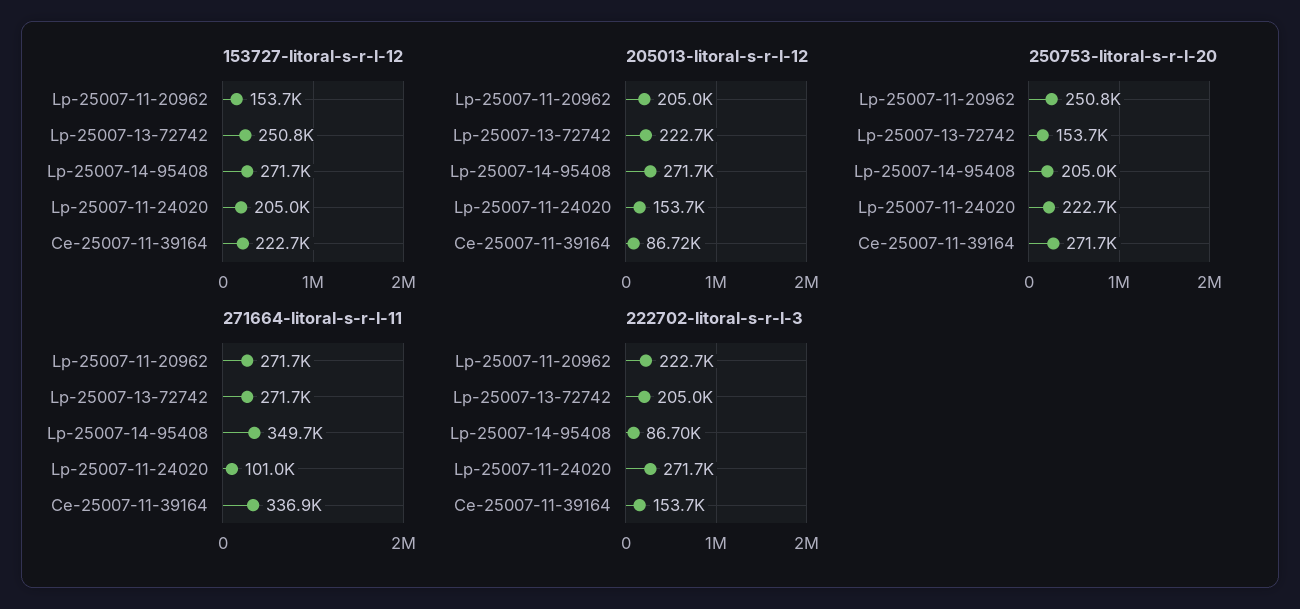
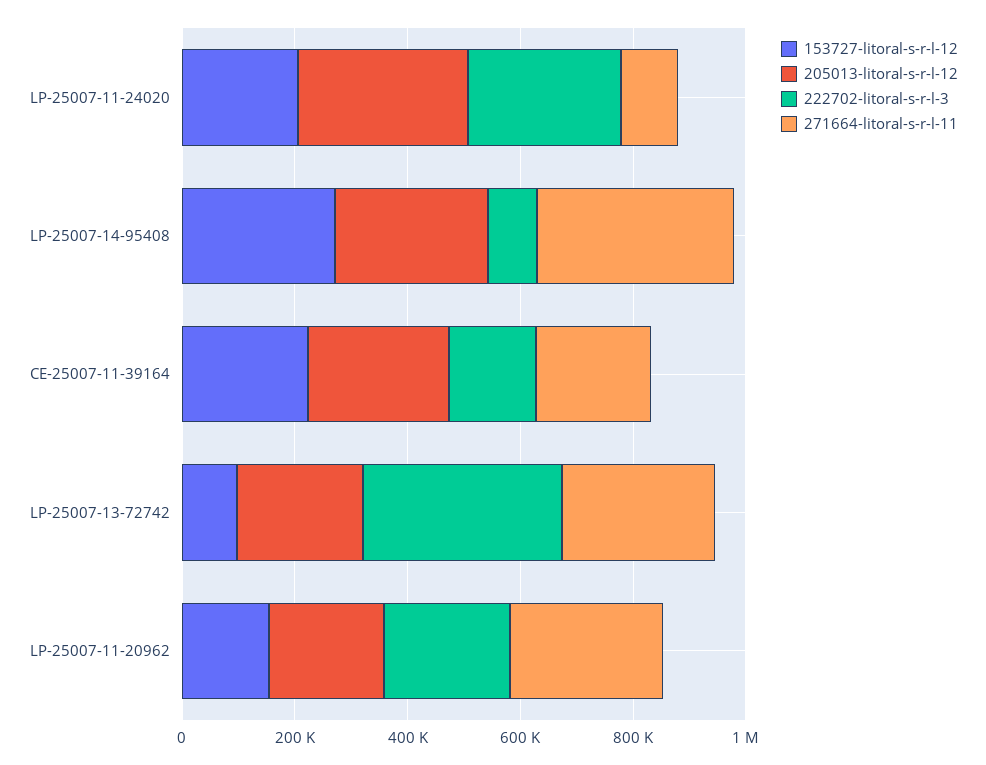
  {
    "153727-litoral-s-r-l-12": {
      "Lp-25007-11-20962": 153700,
-     "Lp-25007-13-72742": 250800,
+     "Lp-25007-13-72742": 100000,
      "Lp-25007-14-95408": 271700,
      "Lp-25007-11-24020": 205000,
      "Ce-25007-11-39164": 222700
    },
    "205013-litoral-s-r-l-12": {
      "Lp-25007-11-20962": 205000,
      "Lp-25007-13-72742": 222700,
      "Lp-25007-14-95408": 271700,
-     "Lp-25007-11-24020": 153700,
+     "Lp-25007-11-24020": 300000,
-     "Ce-25007-11-39164": 86720
+     "Ce-25007-11-39164": 250000
    },
-   "250753-litoral-s-r-l-20": {
-     "Lp-25007-11-20962": 250800,
-     "Lp-25007-13-72742": 153700,
-     "Lp-25007-14-95408": 205000,
-     "Lp-25007-11-24020": 222700,
-     "Ce-25007-11-39164": 271700
-   },
    "271664-litoral-s-r-l-11": {
      "Lp-25007-11-20962": 271700,
      "Lp-25007-13-72742": 271700,
      "Lp-25007-14-95408": 349700,
      "Lp-25007-11-24020": 101000,
-     "Ce-25007-11-39164": 336900
+     "Ce-25007-11-39164": 200000
    },
    "222702-litoral-s-r-l-3": {
      "Lp-25007-11-20962": 222700,
-     "Lp-25007-13-72742": 205000,
+     "Lp-25007-13-72742": 350000,
      "Lp-25007-14-95408": 86700,
      "Lp-25007-11-24020": 271700,
      "Ce-25007-11-39164": 153700
    }
  }

